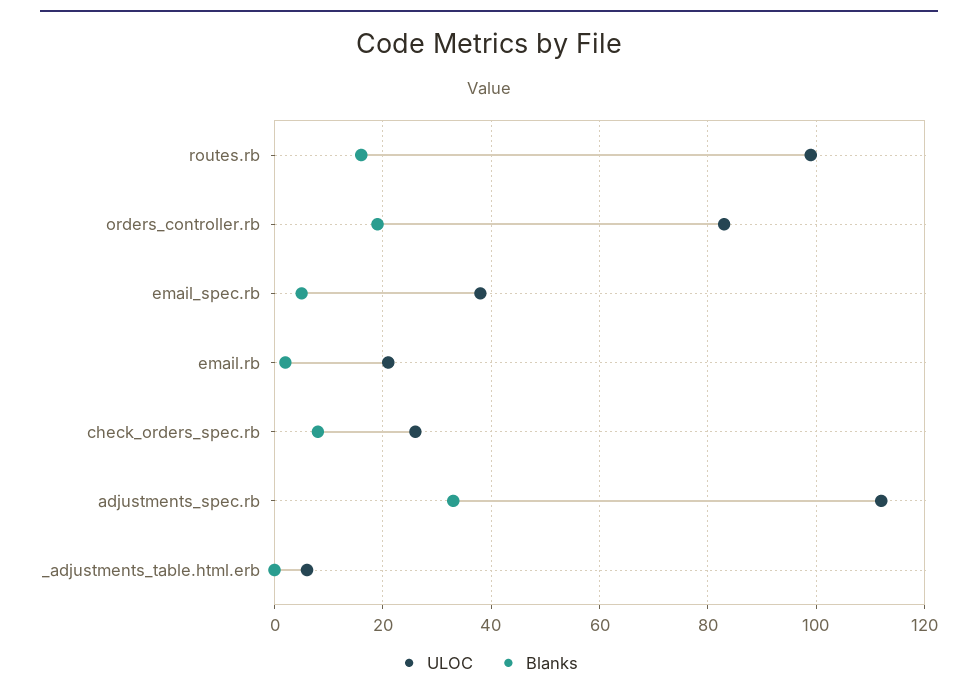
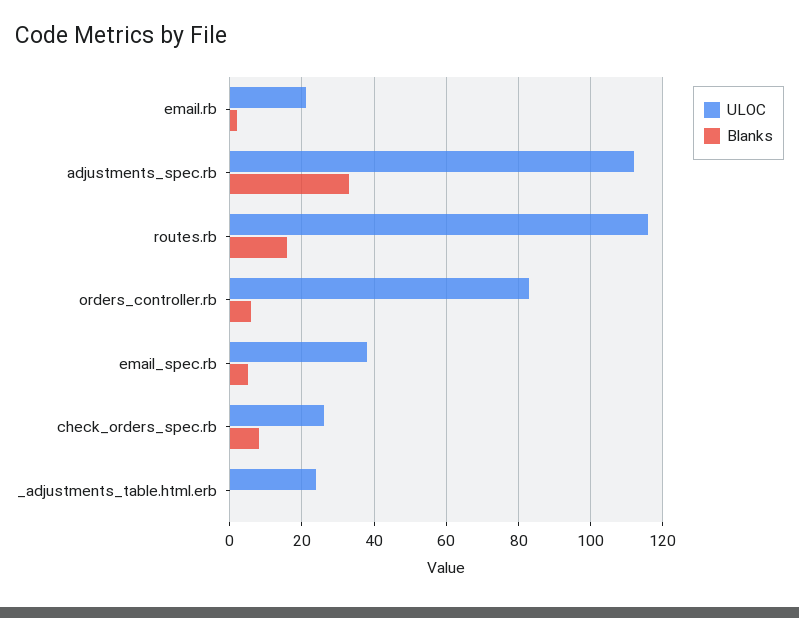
  {
    "ULOC": {
-     "routes.rb": 100,
+     "routes.rb": 115,
      "orders_controller.rb": 85,
      "email_spec.rb": 40,
      "email.rb": 20,
      "check_orders_spec.rb": 25,
      "adjustments_spec.rb": 110,
-     "_adjustments_table.html.erb": 5
+     "_adjustments_table.html.erb": 25
    },
    "Blanks": {
      "routes.rb": 15,
-     "orders_controller.rb": 20,
+     "orders_controller.rb": 5,
      "email_spec.rb": 5,
      "email.rb": 0,
      "check_orders_spec.rb": 10,
      "adjustments_spec.rb": 35,
      "_adjustments_table.html.erb": 0
    }
  }

